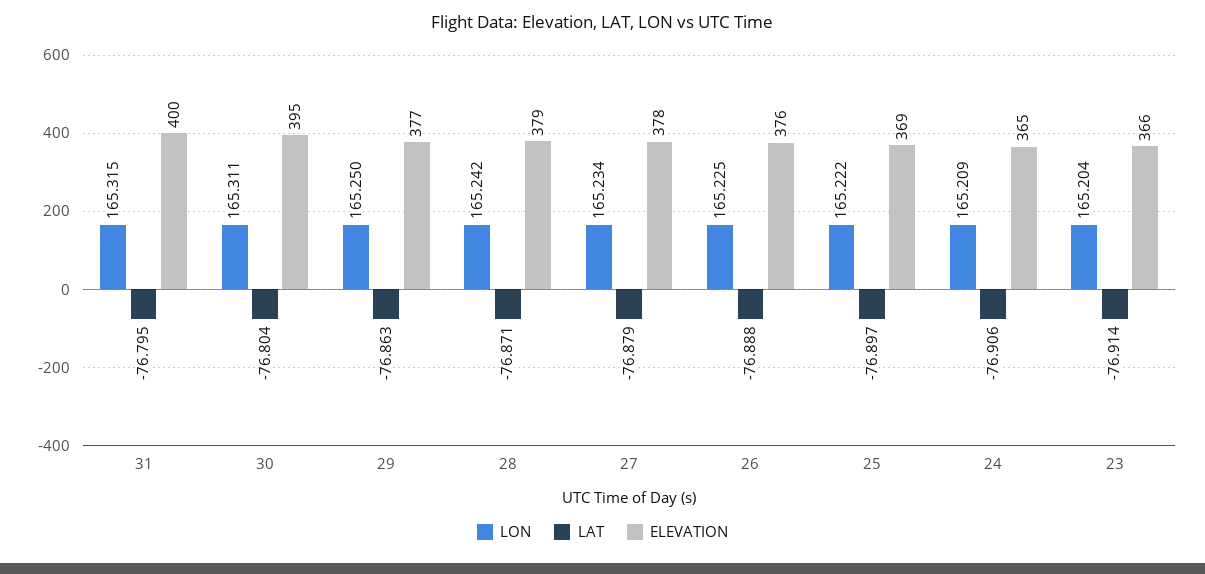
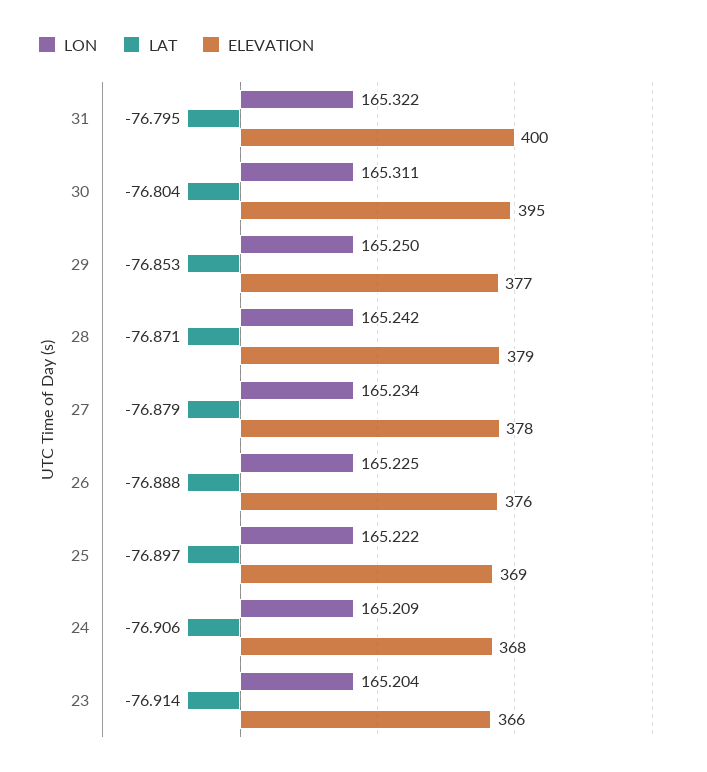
  {
    "LON": {
-     "31": 165.315,
+     "31": 165.322,
      "30": 165.311,
      "29": 165.25,
      "28": 165.242,
      "27": 165.234,
      "26": 165.225,
      "25": 165.222,
      "24": 165.209,
      "23": 165.204
    },
    "LAT": {
      "31": -76.795,
      "30": -76.804,
-     "29": -76.863,
+     "29": -76.853,
      "28": -76.871,
      "27": -76.879,
      "26": -76.888,
      "25": -76.897,
      "24": -76.906,
      "23": -76.914
    },
    "ELEVATION": {
      "31": 400,
      "30": 395,
      "29": 377,
      "28": 379,
      "27": 378,
      "26": 376,
      "25": 369,
-     "24": 365,
+     "24": 368,
      "23": 366
    }
  }

